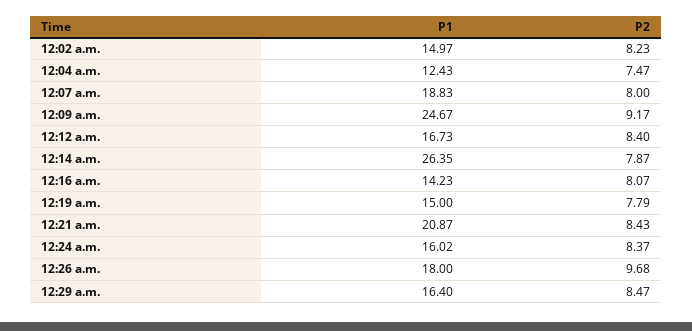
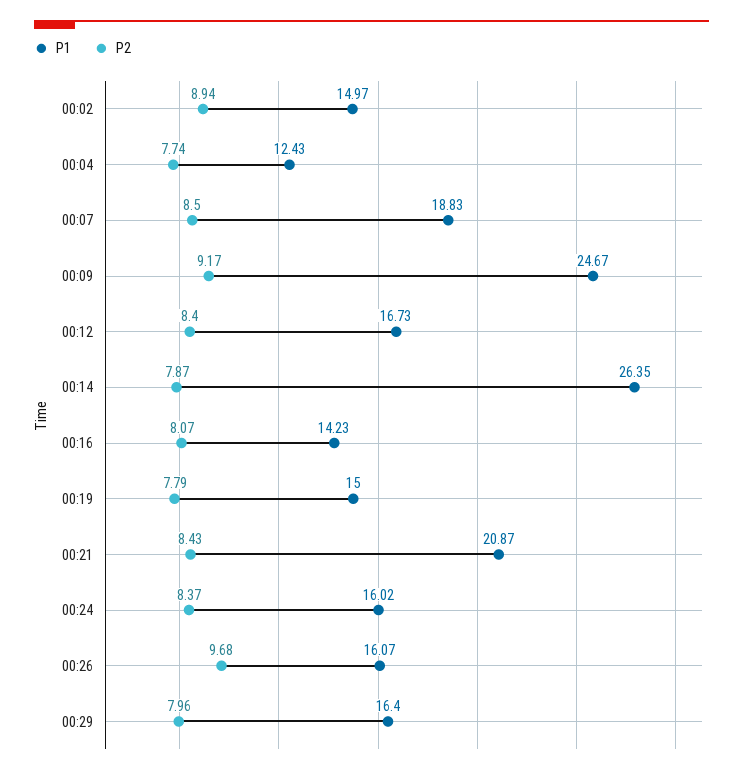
  {
    "P1": {
      "12:02 a.m.": 14.97,
      "12:04 a.m.": 12.43,
      "12:07 a.m.": 18.83,
      "12:09 a.m.": 24.67,
      "12:12 a.m.": 16.73,
      "12:14 a.m.": 26.35,
      "12:16 a.m.": 14.23,
      "12:19 a.m.": 15,
      "12:21 a.m.": 20.87,
      "12:24 a.m.": 16.02,
-     "12:26 a.m.": 18,
+     "12:26 a.m.": 16.07,
      "12:29 a.m.": 16.4
    },
    "P2": {
-     "12:02 a.m.": 8.23,
+     "12:02 a.m.": 8.94,
-     "12:04 a.m.": 7.47,
+     "12:04 a.m.": 7.74,
-     "12:07 a.m.": 8,
+     "12:07 a.m.": 8.5,
      "12:09 a.m.": 9.17,
      "12:12 a.m.": 8.4,
      "12:14 a.m.": 7.87,
      "12:16 a.m.": 8.07,
      "12:19 a.m.": 7.79,
      "12:21 a.m.": 8.43,
      "12:24 a.m.": 8.37,
      "12:26 a.m.": 9.68,
-     "12:29 a.m.": 8.47
+     "12:29 a.m.": 7.96
    }
  }

